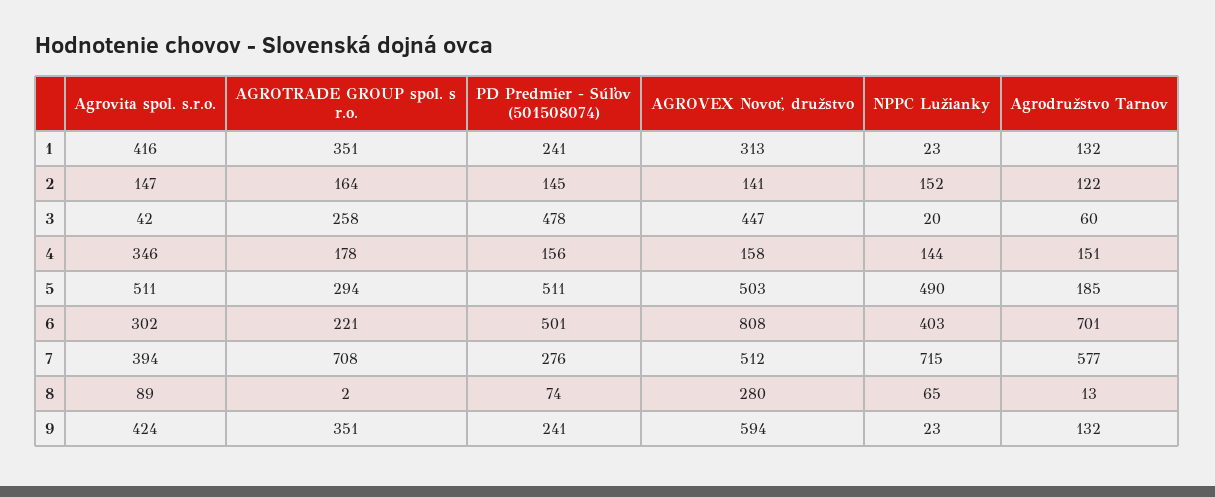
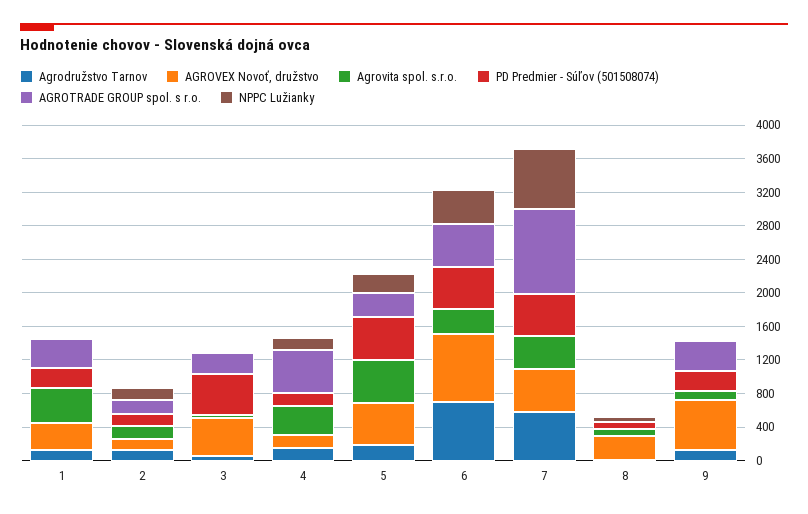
  {
    "Agrovita spol. s.r.o.": {
      "1": 416,
      "2": 147,
      "3": 42,
      "4": 346,
      "5": 511,
      "6": 302,
      "7": 394,
      "8": 89,
-     "9": 424
+     "9": 100
    },
    "AGROTRADE GROUP spol. s r.o.": {
      "1": 351,
      "2": 164,
      "3": 258,
-     "4": 178,
+     "4": 500,
      "5": 294,
-     "6": 221,
+     "6": 500,
-     "7": 708,
+     "7": 1000,
      "8": 2,
      "9": 351
    },
    "PD Predmier - Súľov (501508074)": {
      "1": 241,
      "2": 145,
      "3": 478,
      "4": 156,
      "5": 511,
      "6": 501,
-     "7": 276,
+     "7": 500,
      "8": 74,
      "9": 241
    },
    "AGROVEX Novoť, družstvo": {
      "1": 313,
      "2": 141,
      "3": 447,
      "4": 158,
      "5": 503,
      "6": 808,
      "7": 512,
      "8": 280,
      "9": 594
    },
    "NPPC Lužianky": {
      "1": 23,
      "2": 152,
      "3": 20,
      "4": 144,
-     "5": 490,
+     "5": 200,
      "6": 403,
      "7": 715,
      "8": 65,
      "9": 23
    },
    "Agrodružstvo Tarnov": {
      "1": 132,
      "2": 122,
      "3": 60,
      "4": 151,
      "5": 185,
      "6": 701,
      "7": 577,
      "8": 13,
      "9": 132
    }
  }

